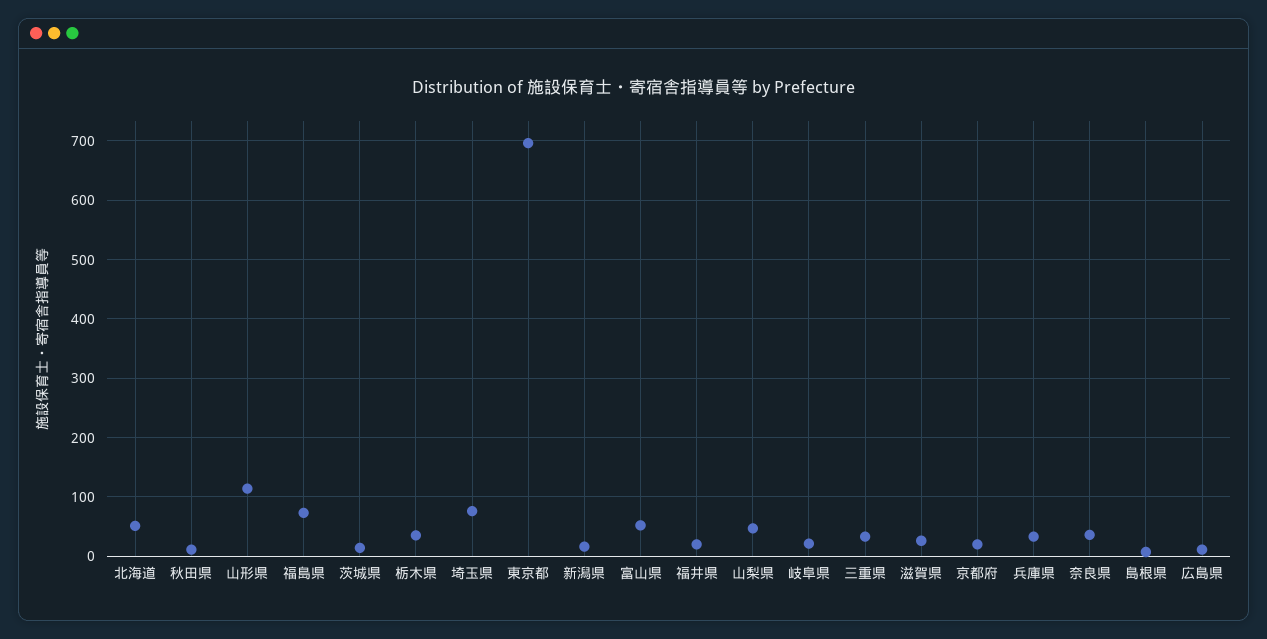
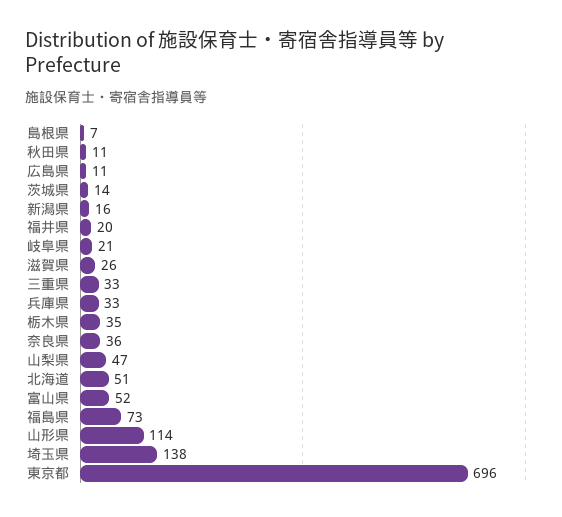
  {
    "北海道": 51,
    "秋田県": 11,
    "山形県": 114,
    "福島県": 73,
    "茨城県": 14,
    "栃木県": 35,
-   "埼玉県": 80,
+   "埼玉県": 138,
    "東京都": 696,
    "新潟県": 16,
    "富山県": 52,
    "福井県": 20,
    "山梨県": 47,
    "岐阜県": 21,
    "三重県": 33,
    "滋賀県": 26,
-   "京都府": 20,
    "兵庫県": 33,
    "奈良県": 36,
    "島根県": 7,
    "広島県": 11
  }

